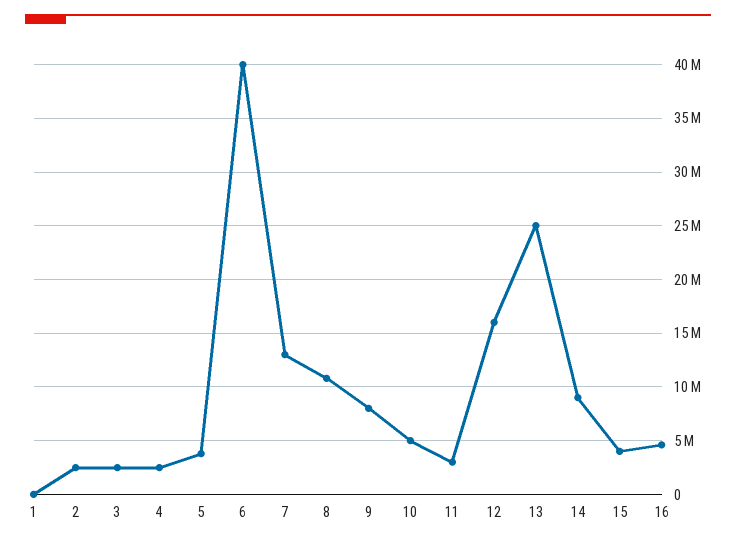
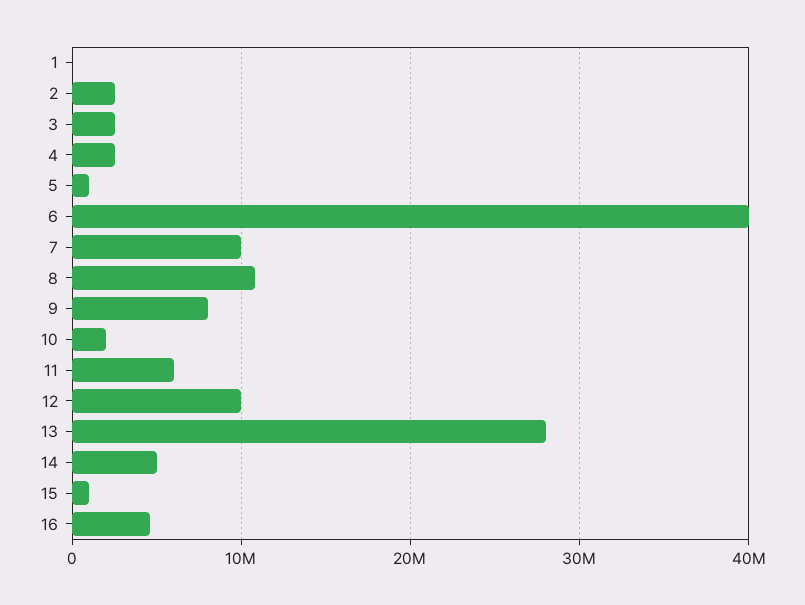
  {
    "1": 0,
    "2": 3000000,
    "3": 3000000,
    "4": 3000000,
-   "5": 4000000,
+   "5": 1000000,
    "6": 40000000,
-   "7": 13000000,
+   "7": 10000000,
    "8": 11000000,
    "9": 8000000,
-   "10": 5000000,
+   "10": 2000000,
-   "11": 3000000,
+   "11": 6000000,
-   "12": 16000000,
+   "12": 10000000,
-   "13": 25000000,
+   "13": 28000000,
-   "14": 9000000,
+   "14": 5000000,
-   "15": 4000000,
+   "15": 1000000,
    "16": 5000000
  }

